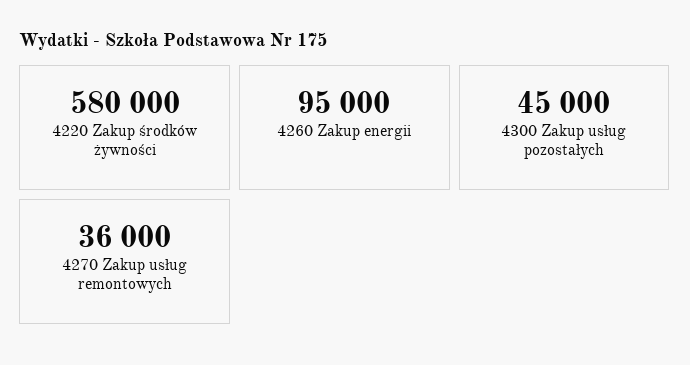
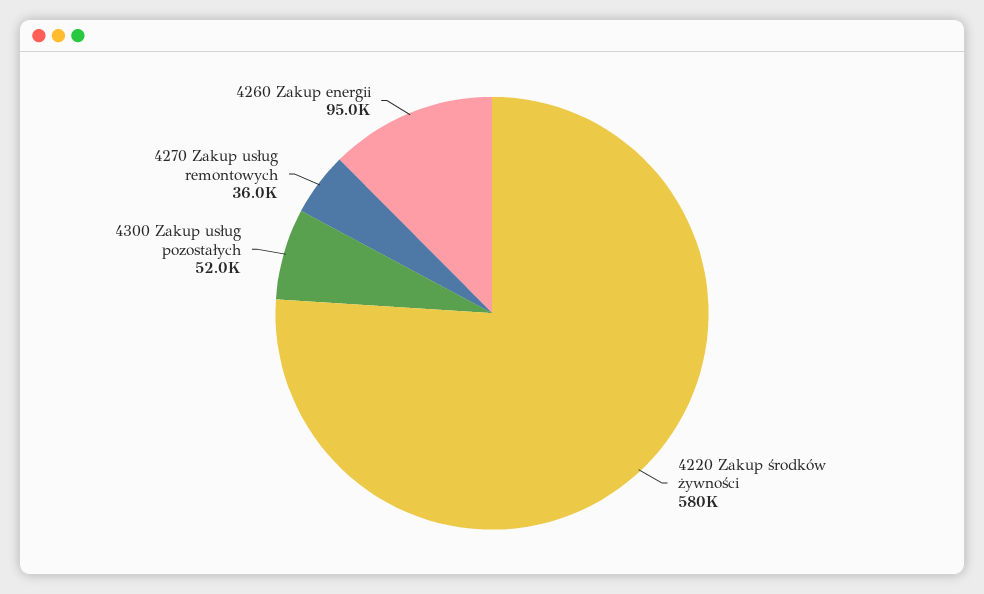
  {
    "4220 Zakup środków żywności": 580000,
    "4260 Zakup energii": 95000,
-   "4300 Zakup usług pozostałych": 45000,
+   "4300 Zakup usług pozostałych": 52000,
    "4270 Zakup usług remontowych": 36000
  }

